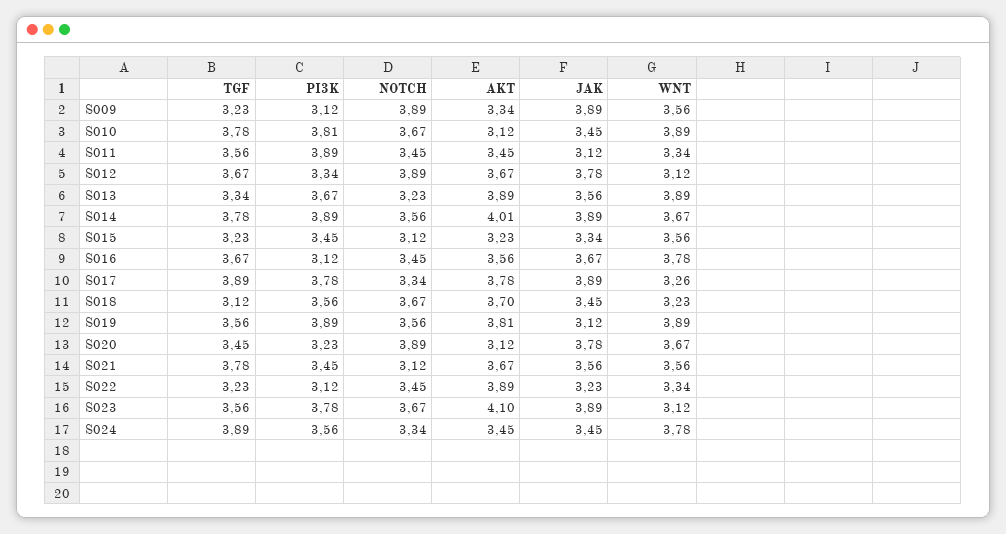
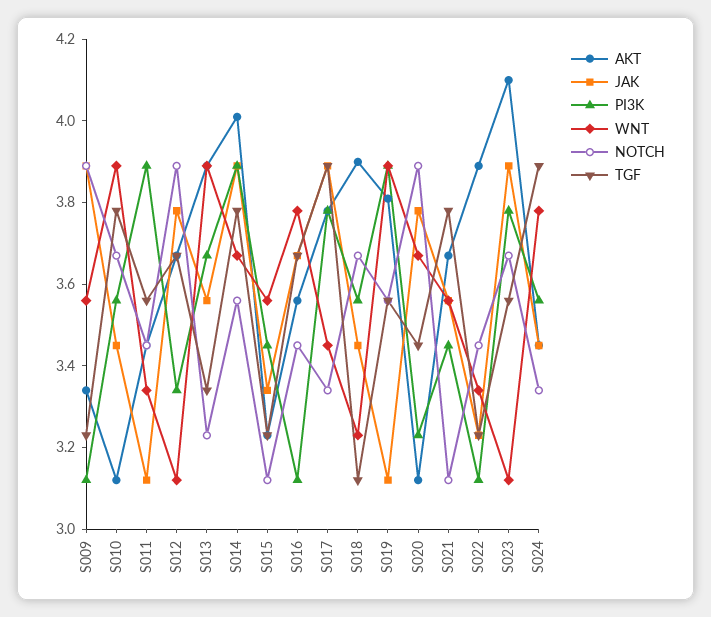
  {
    "TGF": {
      "S009": 3.23,
      "S010": 3.78,
      "S011": 3.56,
      "S012": 3.67,
      "S013": 3.34,
      "S014": 3.78,
      "S015": 3.23,
      "S016": 3.67,
      "S017": 3.89,
      "S018": 3.12,
      "S019": 3.56,
      "S020": 3.45,
      "S021": 3.78,
      "S022": 3.23,
      "S023": 3.56,
      "S024": 3.89
    },
    "PI3K": {
      "S009": 3.12,
-     "S010": 3.81,
+     "S010": 3.55,
      "S011": 3.89,
      "S012": 3.34,
      "S013": 3.67,
      "S014": 3.89,
      "S015": 3.45,
      "S016": 3.12,
      "S017": 3.78,
      "S018": 3.56,
      "S019": 3.89,
      "S020": 3.23,
      "S021": 3.45,
      "S022": 3.12,
      "S023": 3.78,
      "S024": 3.56
    },
    "NOTCH": {
      "S009": 3.89,
      "S010": 3.67,
      "S011": 3.45,
      "S012": 3.89,
      "S013": 3.23,
      "S014": 3.56,
      "S015": 3.12,
      "S016": 3.45,
      "S017": 3.34,
      "S018": 3.67,
      "S019": 3.56,
      "S020": 3.89,
      "S021": 3.12,
      "S022": 3.45,
      "S023": 3.67,
      "S024": 3.34
    },
    "AKT": {
      "S009": 3.34,
      "S010": 3.12,
      "S011": 3.45,
      "S012": 3.67,
      "S013": 3.89,
      "S014": 4.01,
      "S015": 3.23,
      "S016": 3.56,
      "S017": 3.78,
-     "S018": 3.7,
+     "S018": 3.9,
      "S019": 3.81,
      "S020": 3.12,
      "S021": 3.67,
      "S022": 3.89,
      "S023": 4.1,
      "S024": 3.45
    },
    "JAK": {
      "S009": 3.89,
      "S010": 3.45,
      "S011": 3.12,
      "S012": 3.78,
      "S013": 3.56,
      "S014": 3.89,
      "S015": 3.34,
      "S016": 3.67,
      "S017": 3.89,
      "S018": 3.45,
      "S019": 3.12,
      "S020": 3.78,
      "S021": 3.56,
      "S022": 3.23,
      "S023": 3.89,
      "S024": 3.45
    },
    "WNT": {
      "S009": 3.56,
      "S010": 3.89,
      "S011": 3.34,
      "S012": 3.12,
      "S013": 3.89,
      "S014": 3.67,
      "S015": 3.56,
      "S016": 3.78,
-     "S017": 3.26,
+     "S017": 3.45,
      "S018": 3.23,
      "S019": 3.89,
      "S020": 3.67,
      "S021": 3.56,
      "S022": 3.34,
      "S023": 3.12,
      "S024": 3.78
    }
  }

